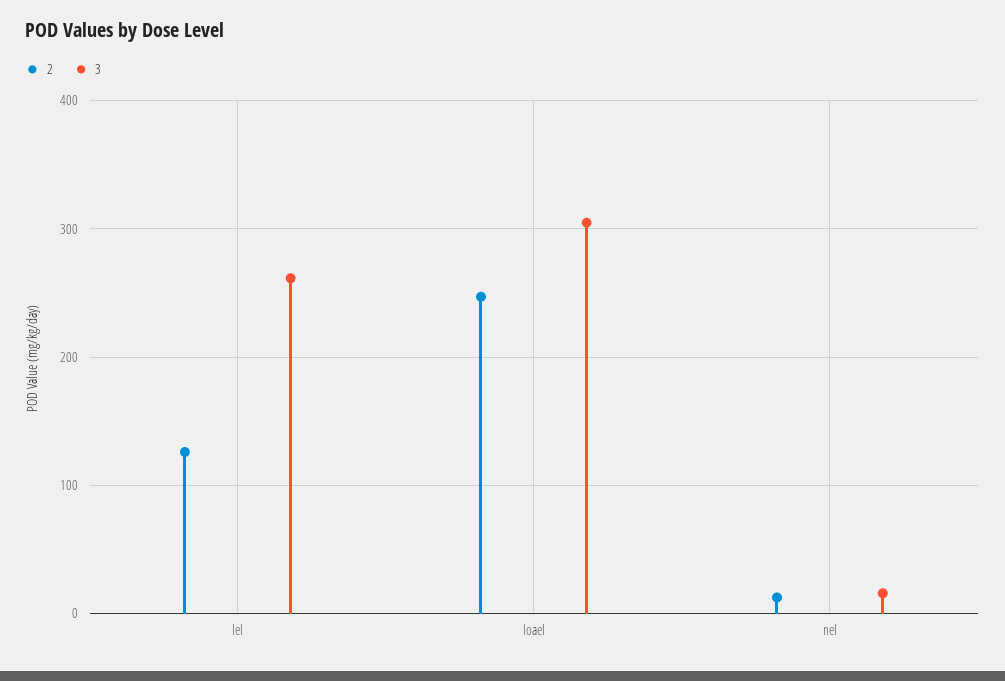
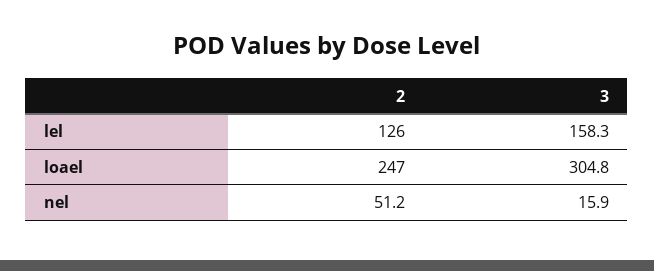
  {
    "2": {
      "lel": 126,
      "loael": 247,
-     "nel": 10
+     "nel": 51.2
    },
    "3": {
-     "lel": 260,
+     "lel": 158.3,
      "loael": 304.8,
      "nel": 15.9
    }
  }

